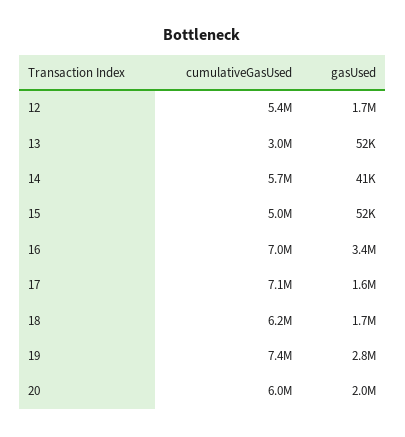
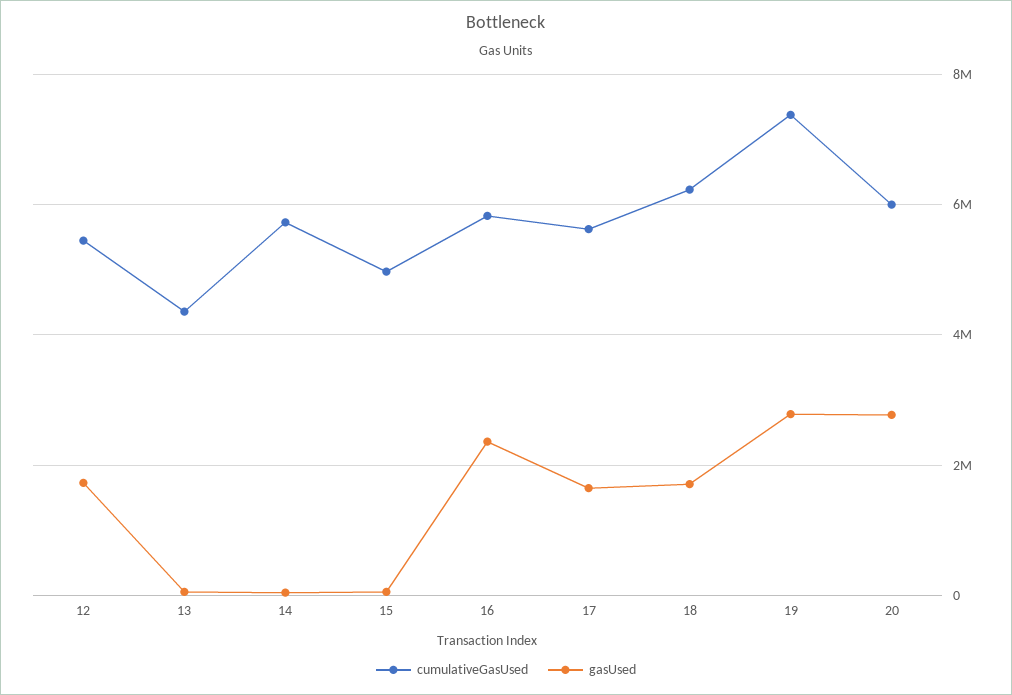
  {
    "cumulativeGasUsed": {
      "12": 5400000,
-     "13": 3000000,
+     "13": 4400000,
      "14": 5700000,
      "15": 5000000,
-     "16": 7000000,
+     "16": 5800000,
-     "17": 7100000,
+     "17": 5600000,
      "18": 6200000,
      "19": 7400000,
      "20": 6000000
    },
    "gasUsed": {
      "12": 1700000,
      "13": 52000,
      "14": 41000,
      "15": 52000,
-     "16": 3400000,
+     "16": 2400000,
      "17": 1600000,
      "18": 1700000,
      "19": 2800000,
-     "20": 2000000
+     "20": 2800000
    }
  }

